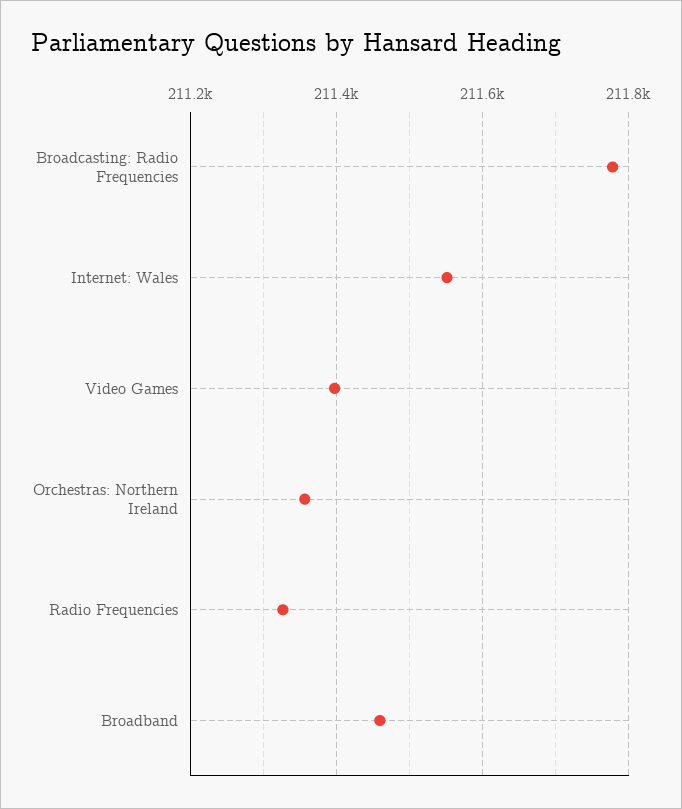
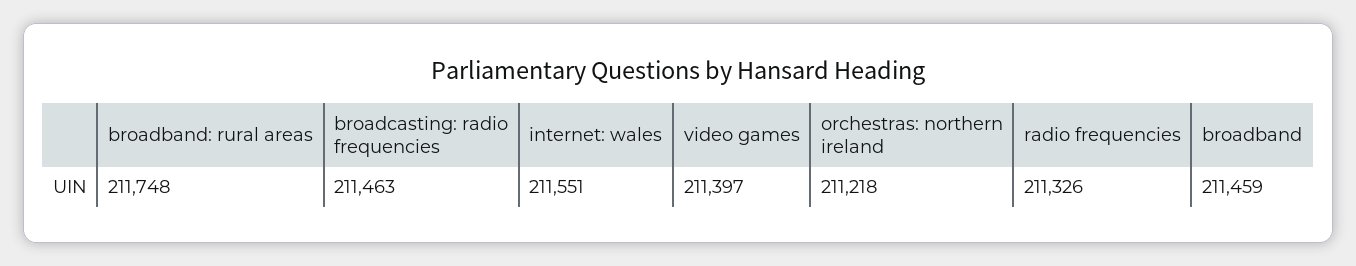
  {
-   "Broadcasting: Radio Frequencies": 211780,
+   "Broadcasting: Radio Frequencies": 211463,
    "Internet: Wales": 211551,
    "Video Games": 211397,
-   "Orchestras: Northern Ireland": 211360,
+   "Orchestras: Northern Ireland": 211218,
    "Radio Frequencies": 211326,
-   "Broadband": 211459
+   "Broadband": 211459,
+   "broadband: rural areas": 211748
  }

